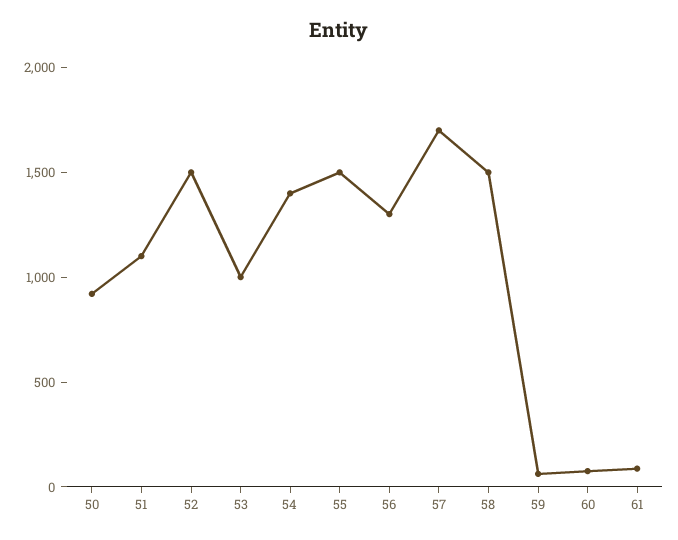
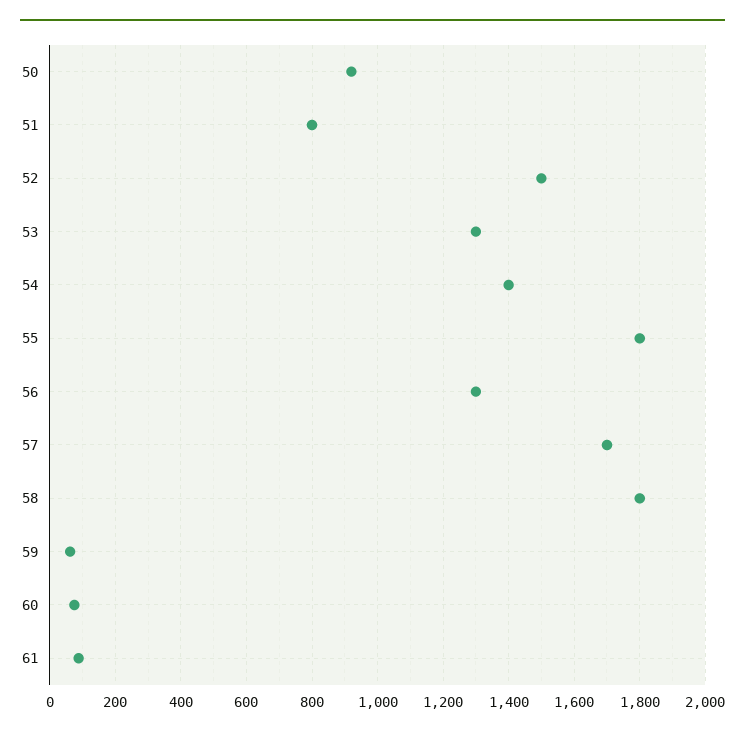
  {
    "50": 920,
-   "51": 1100,
+   "51": 800,
    "52": 1500,
-   "53": 1000,
+   "53": 1300,
    "54": 1400,
-   "55": 1500,
+   "55": 1800,
    "56": 1300,
    "57": 1700,
-   "58": 1500,
+   "58": 1800,
    "59": 60,
    "60": 80,
    "61": 80
  }

